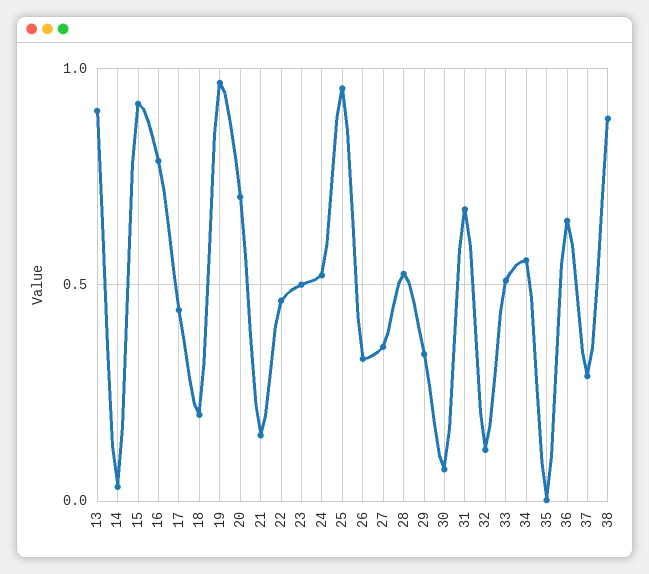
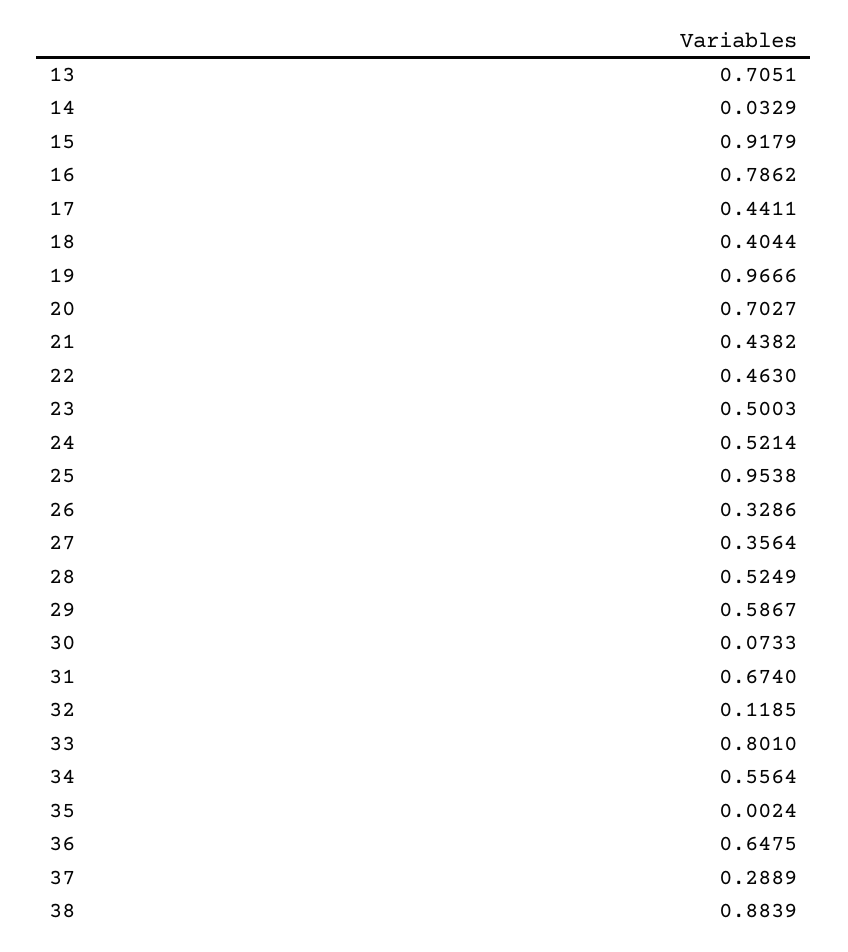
  {
-   "13": 0.9,
+   "13": 0.7051,
    "14": 0.0329,
    "15": 0.9179,
    "16": 0.7862,
    "17": 0.4411,
-   "18": 0.2,
+   "18": 0.4044,
    "19": 0.9666,
    "20": 0.7027,
-   "21": 0.15,
+   "21": 0.4382,
    "22": 0.463,
    "23": 0.5003,
    "24": 0.5214,
    "25": 0.9538,
    "26": 0.3286,
    "27": 0.3564,
    "28": 0.5249,
-   "29": 0.35,
+   "29": 0.5867,
    "30": 0.0733,
    "31": 0.674,
    "32": 0.1185,
-   "33": 0.5,
+   "33": 0.801,
    "34": 0.5564,
    "35": 0.0024,
    "36": 0.6475,
    "37": 0.2889,
    "38": 0.8839
  }

